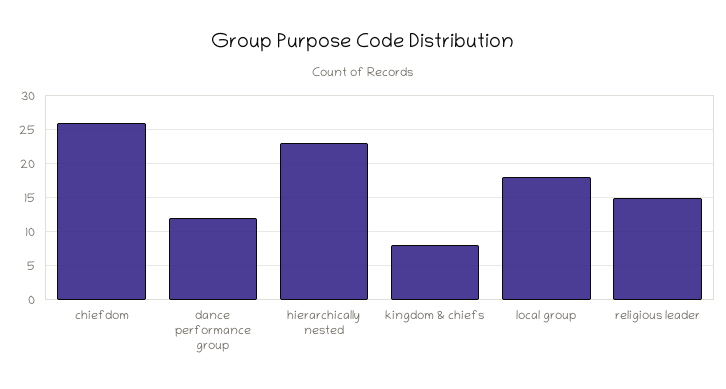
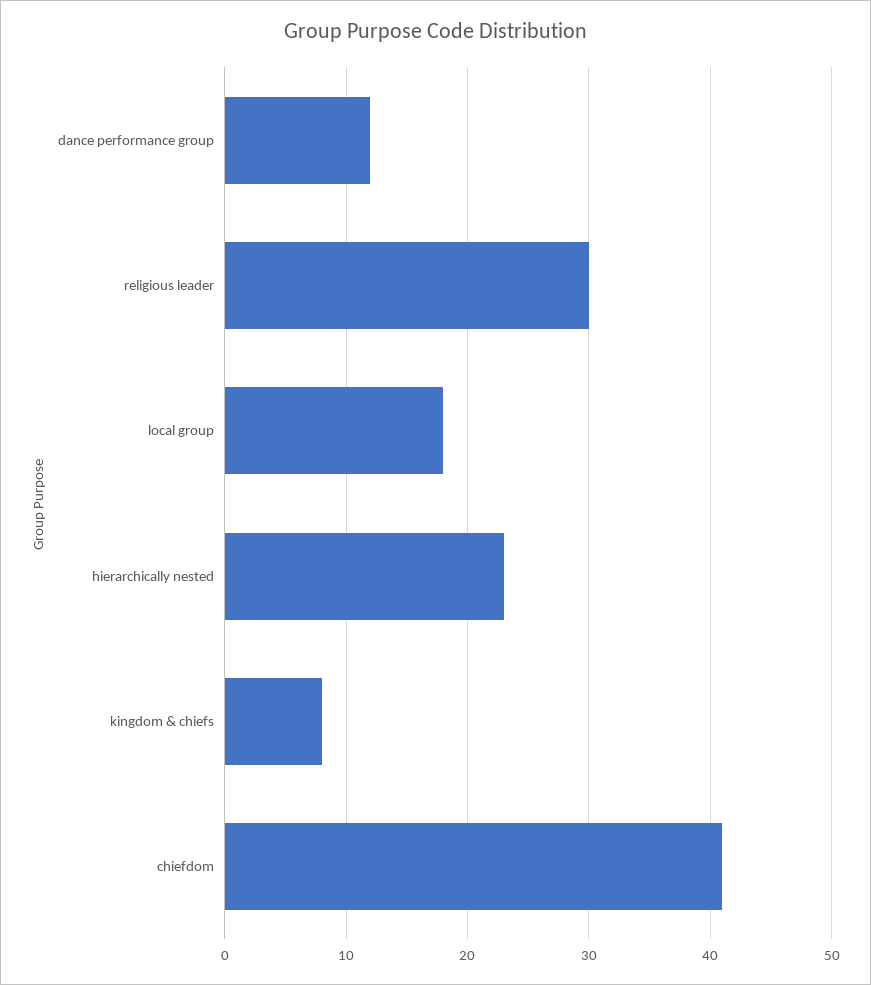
  {
-   "chiefdom": 26,
+   "chiefdom": 41,
    "dance performance group": 12,
    "hierarchically nested": 23,
    "kingdom & chiefs": 8,
    "local group": 18,
-   "religious leader": 15
+   "religious leader": 30
  }

